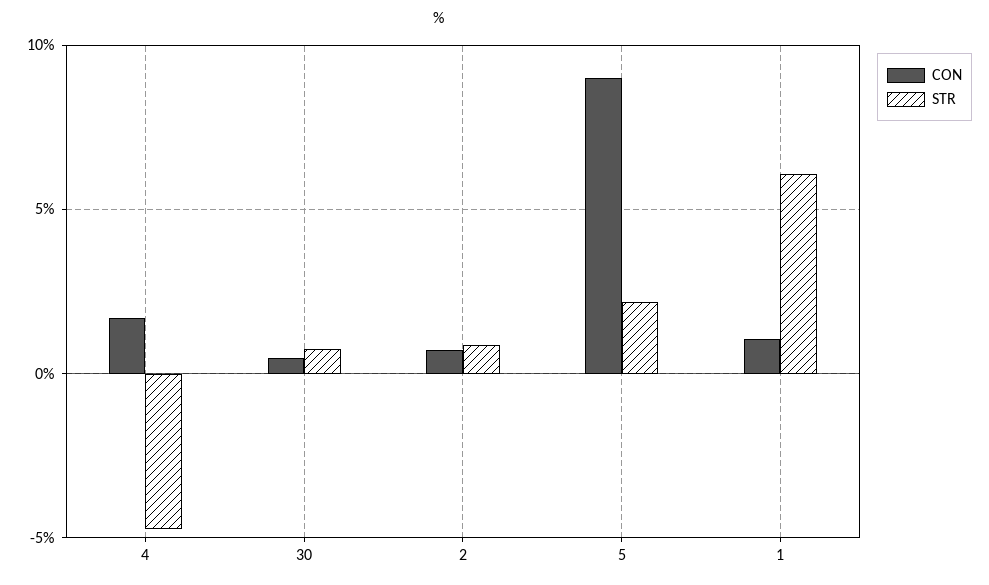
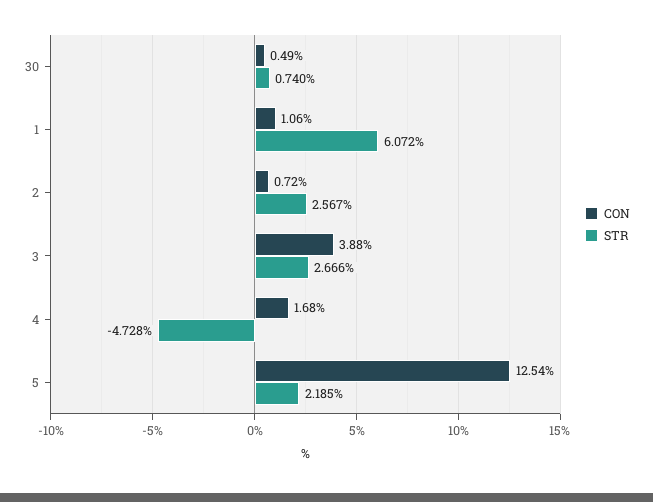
  {
    "CON": {
      "4": 1.68,
      "30": 0.49,
      "2": 0.72,
-     "5": 9,
+     "5": 12.54,
-     "1": 1.06
+     "1": 1.06,
+     "3": 3.88
    },
    "STR": {
      "4": -4.728,
      "30": 0.74,
-     "2": 1,
+     "2": 2.567,
      "5": 2.185,
-     "1": 6.072
+     "1": 6.072,
+     "3": 2.666
    }
  }

